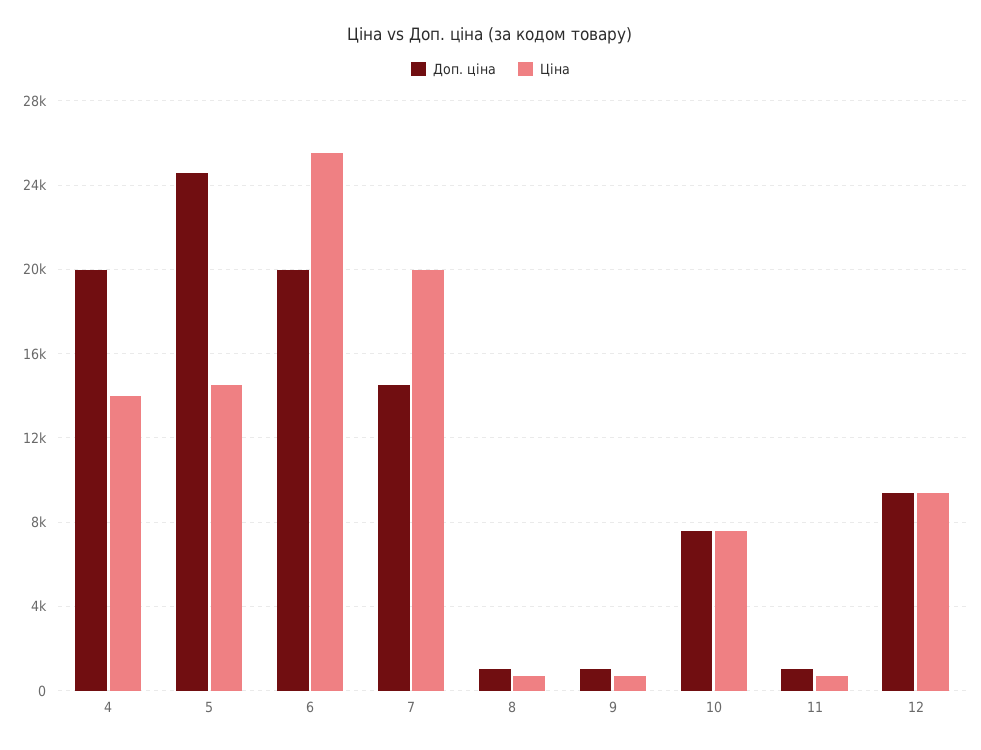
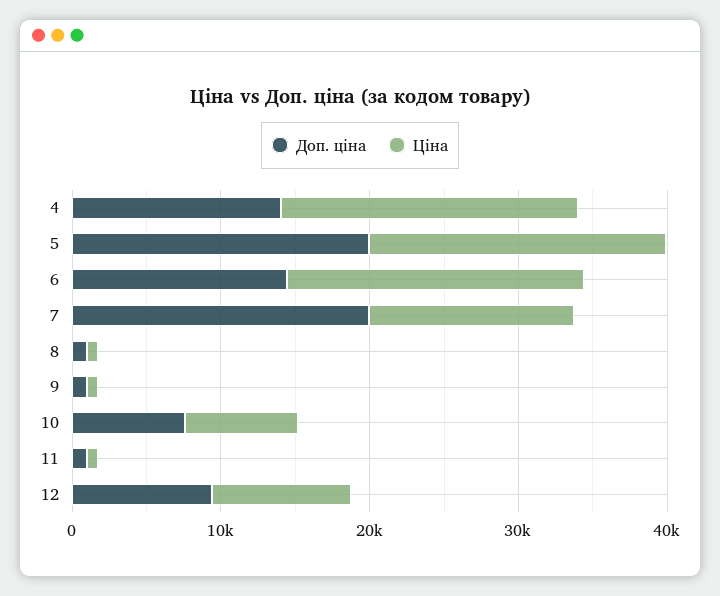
  {
    "Доп. ціна": {
-     "4": 20000,
+     "4": 14000,
-     "5": 24500,
+     "5": 20000,
-     "6": 20000,
+     "6": 14000,
-     "7": 14500,
+     "7": 20000,
      "8": 1000,
      "9": 1000,
      "10": 7500,
      "11": 1000,
      "12": 9500
    },
    "Ціна": {
-     "4": 14000,
+     "4": 20000,
-     "5": 14500,
+     "5": 20000,
-     "6": 25500,
+     "6": 20000,
-     "7": 20000,
+     "7": 14000,
      "8": 500,
      "9": 500,
      "10": 7500,
      "11": 500,
      "12": 9500
    }
  }

